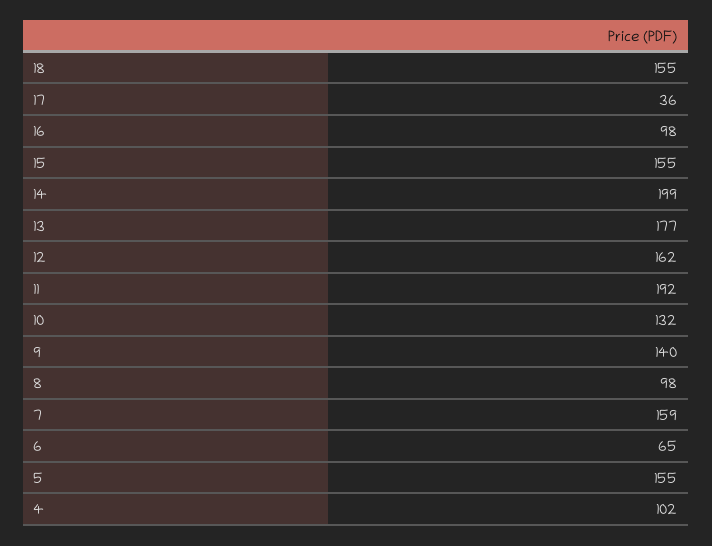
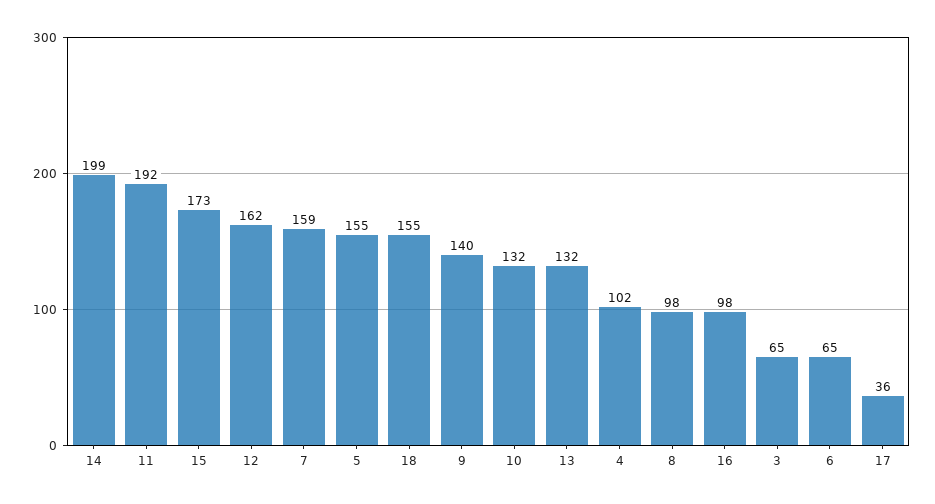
  {
    "18": 155,
    "17": 36,
    "16": 98,
-   "15": 155,
+   "15": 173,
    "14": 199,
-   "13": 177,
+   "13": 132,
    "12": 162,
    "11": 192,
    "10": 132,
    "9": 140,
    "8": 98,
    "7": 159,
    "6": 65,
    "5": 155,
-   "4": 102
+   "4": 102,
+   "3": 65
  }

